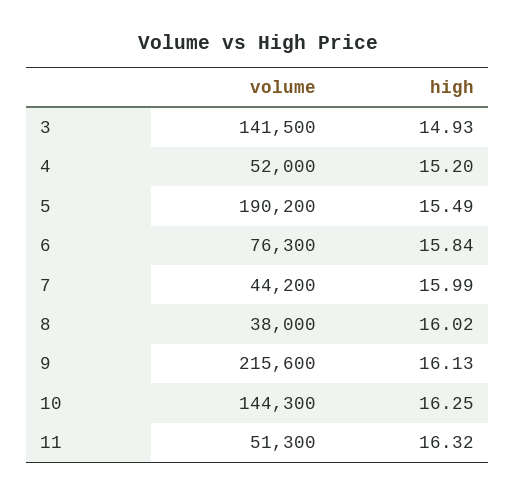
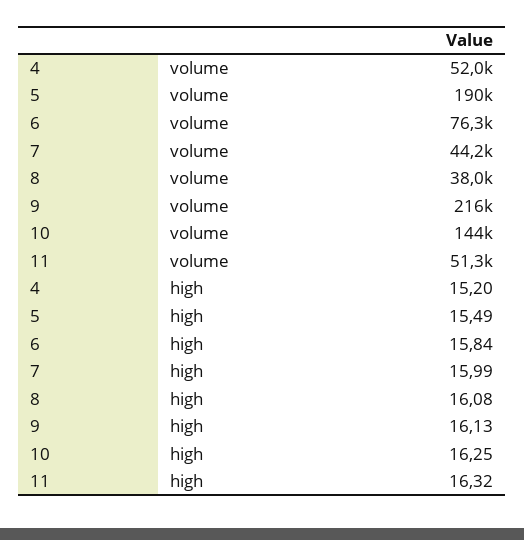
  {
    "volume": {
-     "3": 141500,
      "4": 52000,
      "5": 190200,
      "6": 76300,
      "7": 44200,
      "8": 38000,
      "9": 215600,
      "10": 144300,
      "11": 51300
    },
    "high": {
-     "3": 14.93,
      "4": 15.2,
      "5": 15.49,
      "6": 15.84,
      "7": 15.99,
-     "8": 16.02,
+     "8": 16.08,
      "9": 16.13,
      "10": 16.25,
      "11": 16.32
    }
  }

